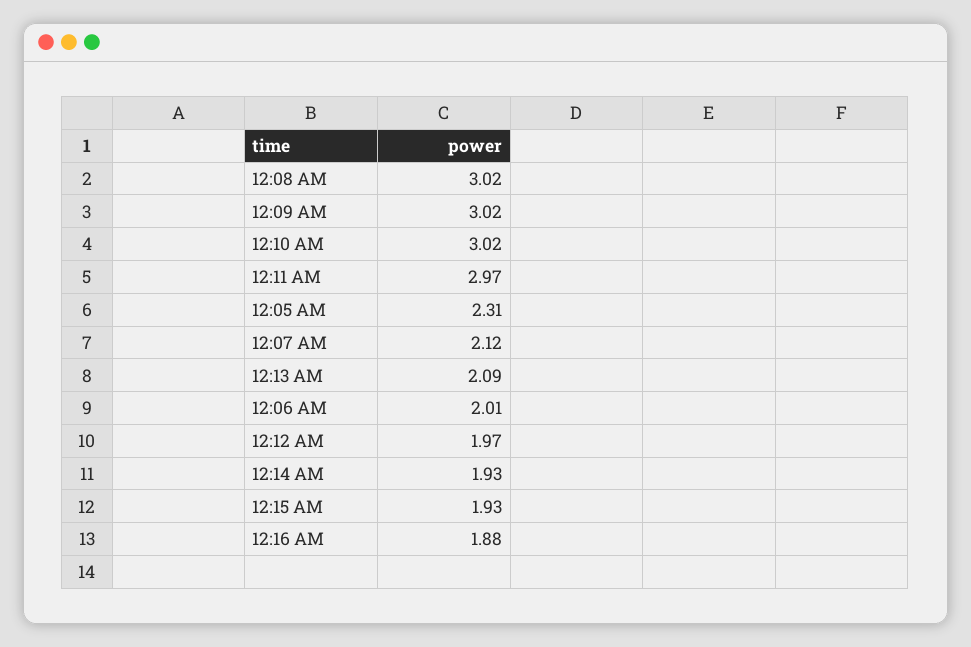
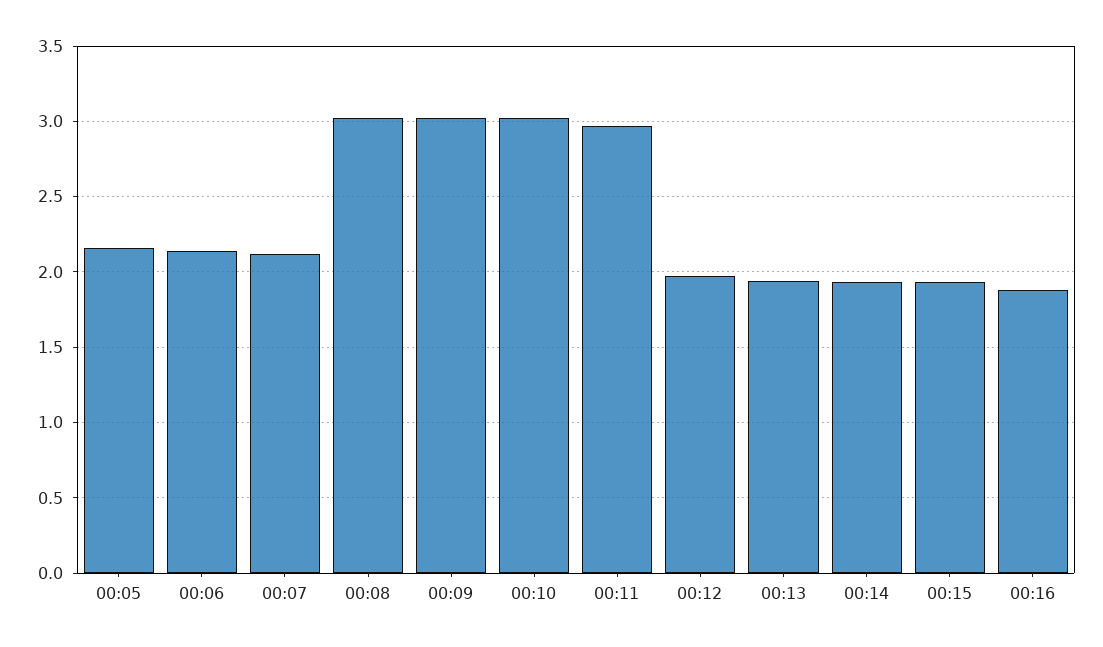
  {
    "12:08 AM": 3.02,
    "12:09 AM": 3.02,
    "12:10 AM": 3.02,
    "12:11 AM": 2.97,
-   "12:05 AM": 2.31,
+   "12:05 AM": 2.15,
    "12:07 AM": 2.12,
-   "12:13 AM": 2.09,
+   "12:13 AM": 1.95,
-   "12:06 AM": 2.01,
+   "12:06 AM": 2.15,
    "12:12 AM": 1.97,
    "12:14 AM": 1.93,
    "12:15 AM": 1.93,
    "12:16 AM": 1.88
  }

